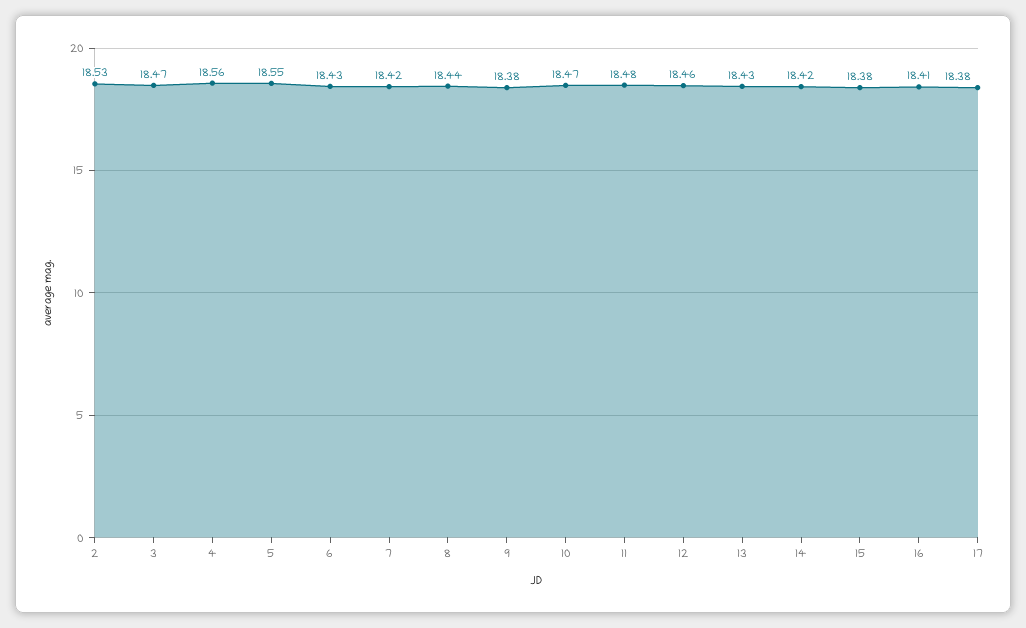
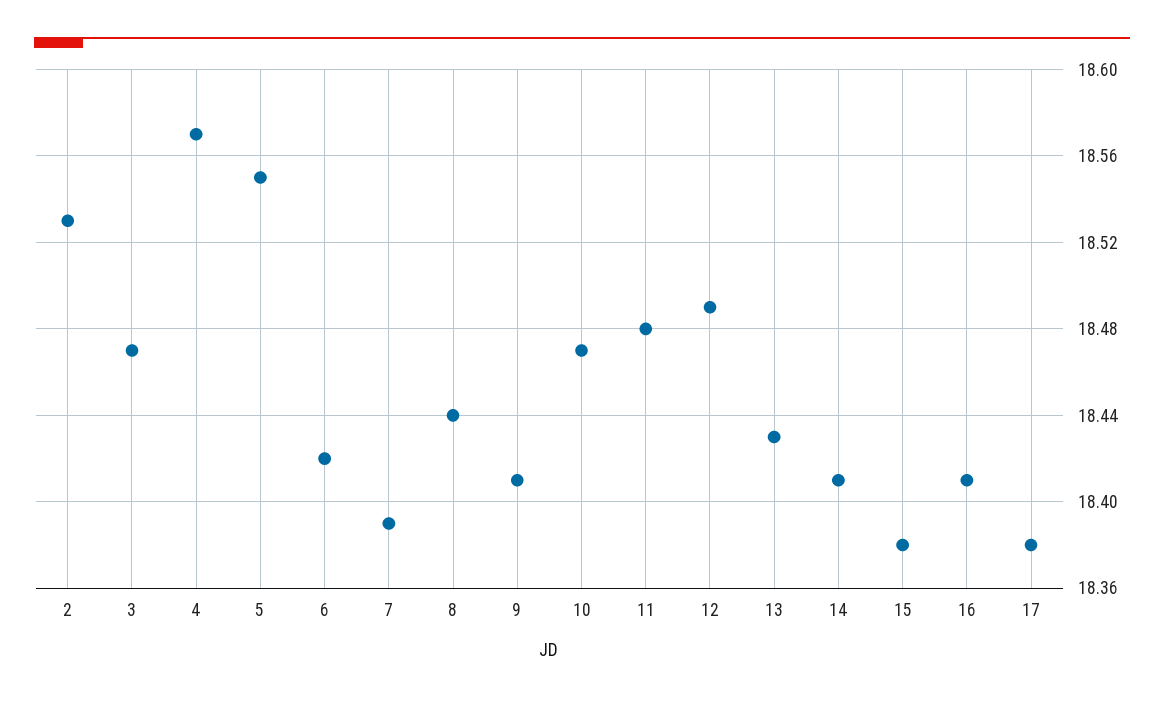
  {
    "2": 18.53,
    "3": 18.47,
-   "4": 18.56,
+   "4": 18.57,
    "5": 18.55,
-   "6": 18.43,
+   "6": 18.42,
-   "7": 18.42,
+   "7": 18.39,
    "8": 18.44,
-   "9": 18.38,
+   "9": 18.41,
    "10": 18.47,
    "11": 18.48,
-   "12": 18.46,
+   "12": 18.49,
    "13": 18.43,
-   "14": 18.42,
+   "14": 18.41,
    "15": 18.38,
    "16": 18.41,
    "17": 18.38
  }

